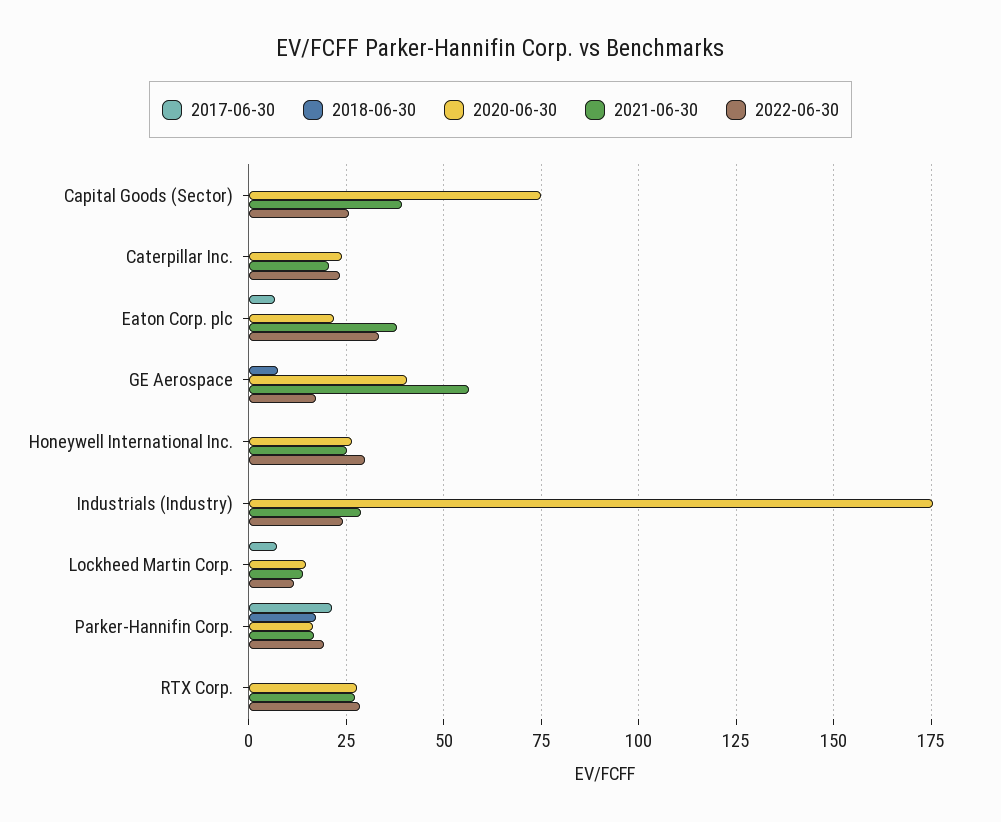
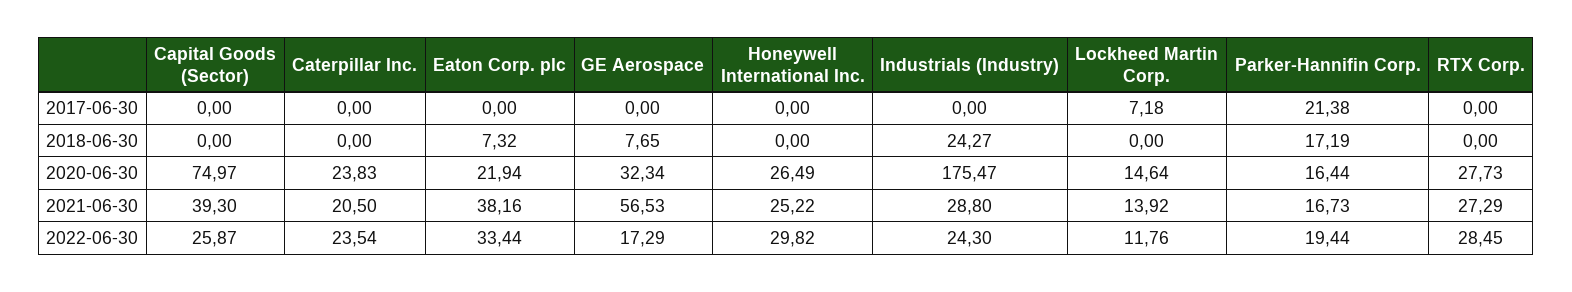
  {
    "2017-06-30": {
      "Capital Goods (Sector)": 0,
      "Caterpillar Inc.": 0,
-     "Eaton Corp. plc": 7.5,
+     "Eaton Corp. plc": 0,
      "GE Aerospace": 0,
      "Honeywell International Inc.": 0,
      "Industrials (Industry)": 0,
      "Lockheed Martin Corp.": 7.18,
      "Parker-Hannifin Corp.": 21.38,
      "RTX Corp.": 0
    },
    "2018-06-30": {
      "Capital Goods (Sector)": 0,
      "Caterpillar Inc.": 0,
-     "Eaton Corp. plc": 0,
+     "Eaton Corp. plc": 7.32,
      "GE Aerospace": 7.65,
      "Honeywell International Inc.": 0,
-     "Industrials (Industry)": 0,
+     "Industrials (Industry)": 24.27,
      "Lockheed Martin Corp.": 0,
      "Parker-Hannifin Corp.": 17.19,
      "RTX Corp.": 0
    },
    "2020-06-30": {
      "Capital Goods (Sector)": 74.97,
      "Caterpillar Inc.": 23.83,
      "Eaton Corp. plc": 21.94,
-     "GE Aerospace": 40,
+     "GE Aerospace": 32.34,
      "Honeywell International Inc.": 26.49,
      "Industrials (Industry)": 175.47,
      "Lockheed Martin Corp.": 14.64,
      "Parker-Hannifin Corp.": 16.44,
      "RTX Corp.": 27.73
    },
    "2021-06-30": {
      "Capital Goods (Sector)": 39.3,
      "Caterpillar Inc.": 20.5,
      "Eaton Corp. plc": 38.16,
      "GE Aerospace": 56.53,
      "Honeywell International Inc.": 25.22,
      "Industrials (Industry)": 28.8,
      "Lockheed Martin Corp.": 13.92,
      "Parker-Hannifin Corp.": 16.73,
      "RTX Corp.": 27.29
    },
    "2022-06-30": {
      "Capital Goods (Sector)": 25.87,
      "Caterpillar Inc.": 23.54,
      "Eaton Corp. plc": 33.44,
      "GE Aerospace": 17.29,
      "Honeywell International Inc.": 29.82,
      "Industrials (Industry)": 24.3,
      "Lockheed Martin Corp.": 11.76,
      "Parker-Hannifin Corp.": 19.44,
      "RTX Corp.": 28.45
    }
  }

